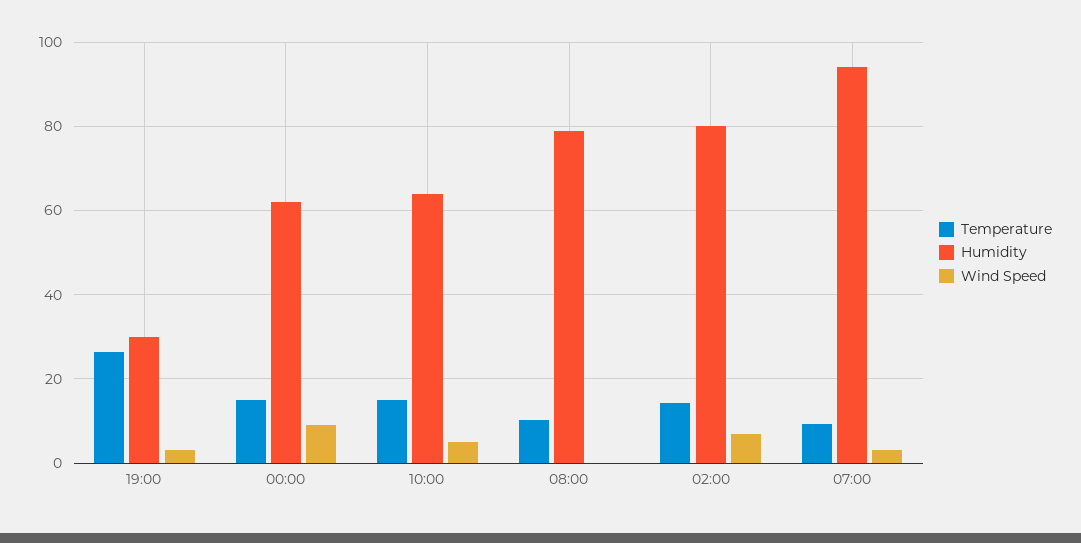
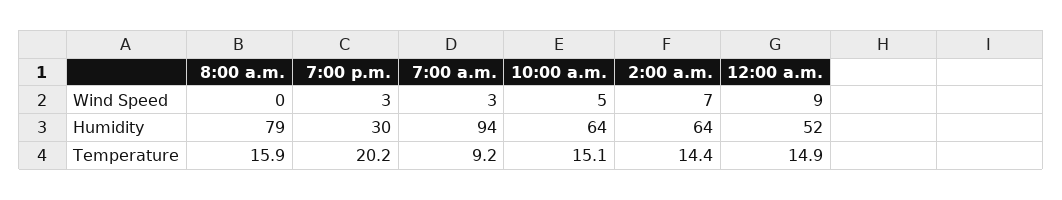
  {
    "Temperature": {
-     "19:00": 26,
+     "19:00": 20.2,
      "00:00": 14.9,
      "10:00": 15.1,
-     "08:00": 10,
+     "08:00": 15.9,
      "02:00": 14.4,
      "07:00": 9.2
    },
    "Humidity": {
      "19:00": 30,
-     "00:00": 62,
+     "00:00": 52,
      "10:00": 64,
      "08:00": 79,
-     "02:00": 80,
+     "02:00": 64,
      "07:00": 94
    },
    "Wind Speed": {
      "19:00": 3,
      "00:00": 9,
      "10:00": 5,
      "08:00": 0,
      "02:00": 7,
      "07:00": 3
    }
  }

